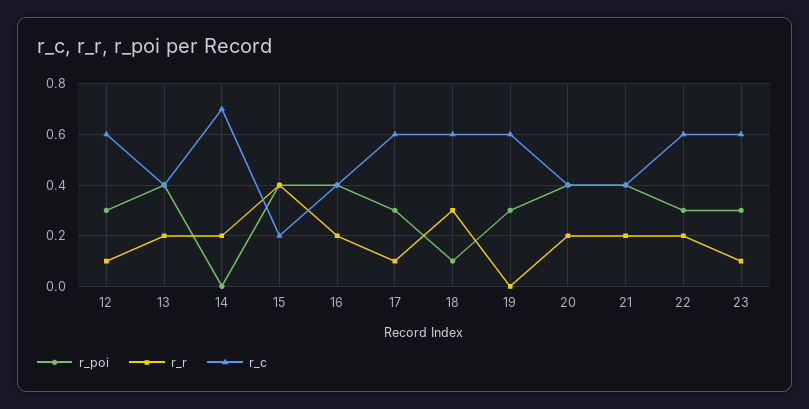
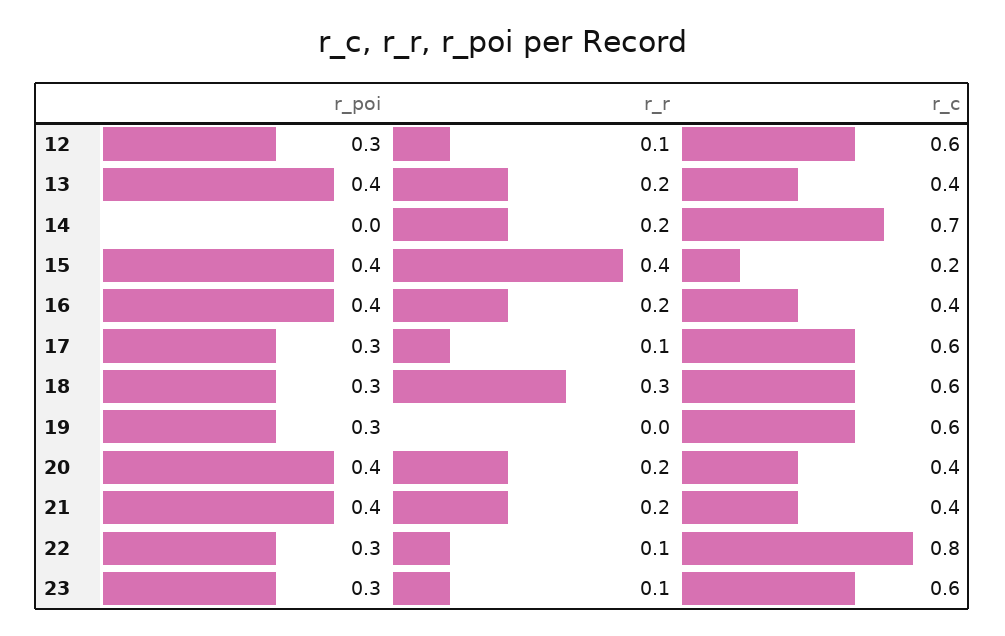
  {
    "r_poi": {
      "12": 0.3,
      "13": 0.4,
      "14": 0,
      "15": 0.4,
      "16": 0.4,
      "17": 0.3,
-     "18": 0.1,
+     "18": 0.3,
      "19": 0.3,
      "20": 0.4,
      "21": 0.4,
      "22": 0.3,
      "23": 0.3
    },
    "r_r": {
      "12": 0.1,
      "13": 0.2,
      "14": 0.2,
      "15": 0.4,
      "16": 0.2,
      "17": 0.1,
      "18": 0.3,
      "19": 0,
      "20": 0.2,
      "21": 0.2,
-     "22": 0.2,
+     "22": 0.1,
      "23": 0.1
    },
    "r_c": {
      "12": 0.6,
      "13": 0.4,
      "14": 0.7,
      "15": 0.2,
      "16": 0.4,
      "17": 0.6,
      "18": 0.6,
      "19": 0.6,
      "20": 0.4,
      "21": 0.4,
-     "22": 0.6,
+     "22": 0.8,
      "23": 0.6
    }
  }

